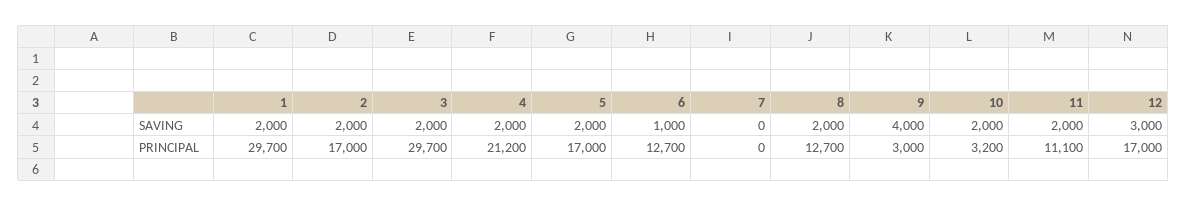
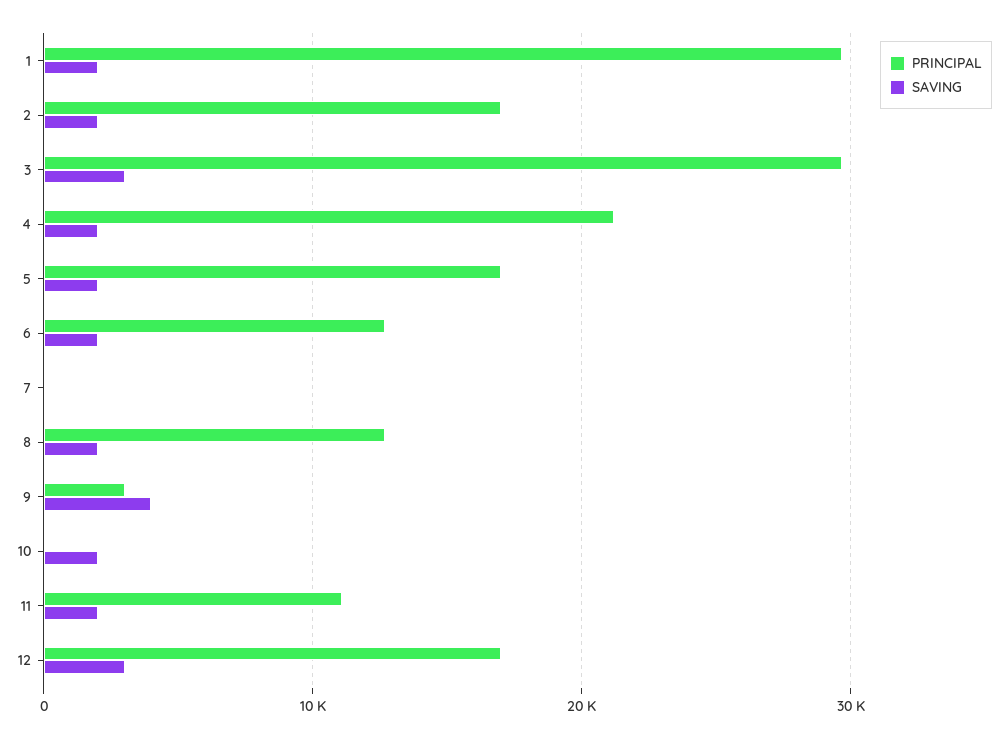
  {
    "SAVING": {
      "1": 2000,
      "2": 2000,
-     "3": 2000,
+     "3": 3000,
      "4": 2000,
      "5": 2000,
-     "6": 1000,
+     "6": 2000,
      "7": 0,
      "8": 2000,
      "9": 4000,
      "10": 2000,
      "11": 2000,
      "12": 3000
    },
    "PRINCIPAL": {
      "1": 29700,
      "2": 17000,
      "3": 29700,
      "4": 21200,
      "5": 17000,
      "6": 12700,
      "7": 0,
      "8": 12700,
      "9": 3000,
-     "10": 3200,
+     "10": 0,
      "11": 11100,
      "12": 17000
    }
  }

